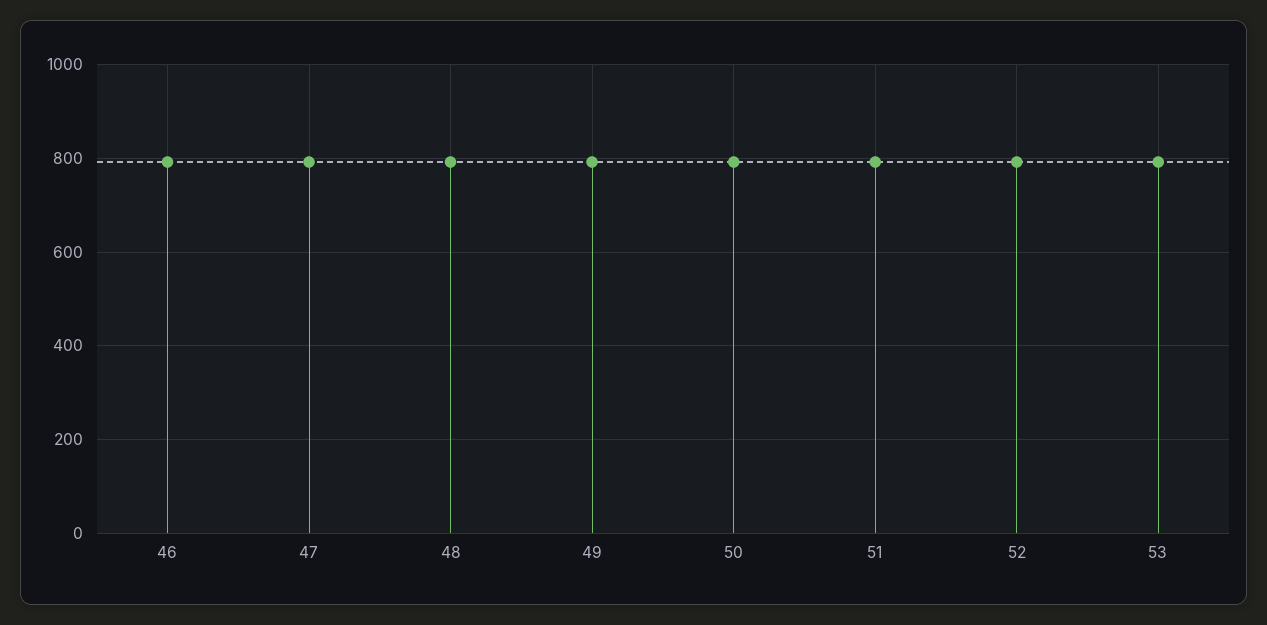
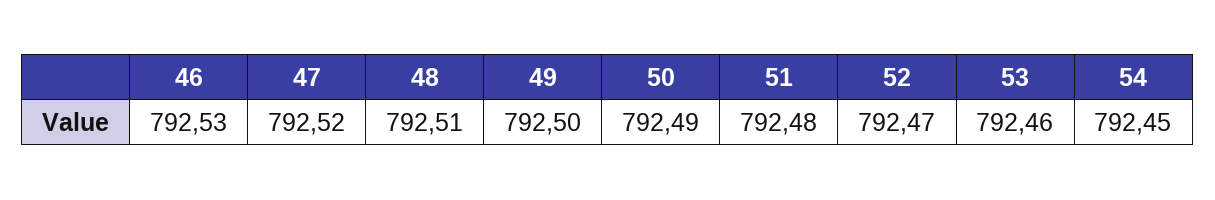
  {
    "46": 792.53,
    "47": 792.52,
    "48": 792.51,
    "49": 792.5,
    "50": 792.49,
    "51": 792.48,
    "52": 792.47,
-   "53": 792.46
+   "53": 792.46,
+   "54": 792.45
  }

